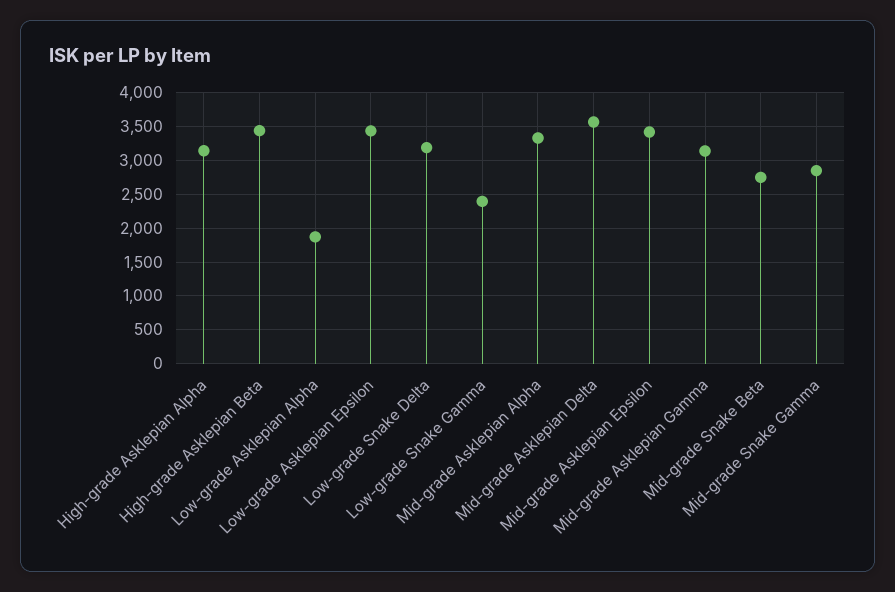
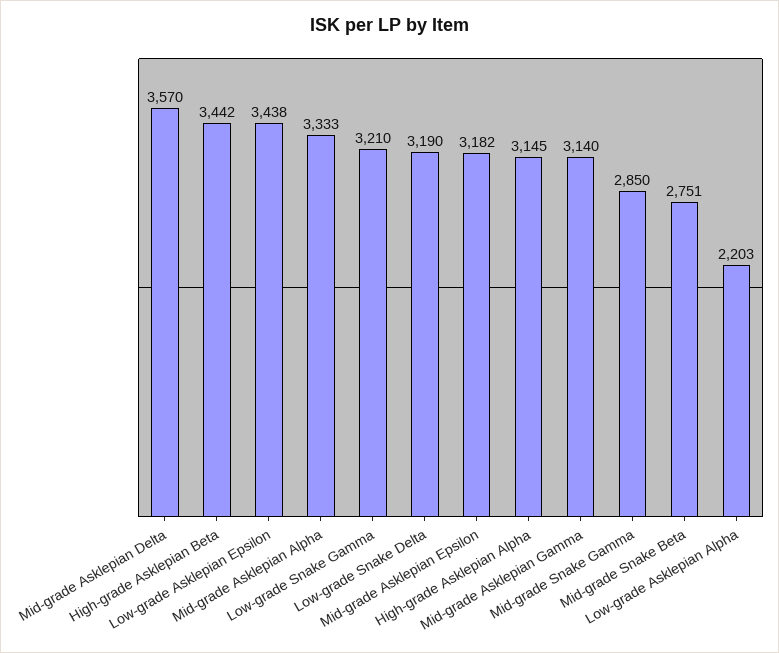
  {
    "High-grade Asklepian Alpha": 3145,
    "High-grade Asklepian Beta": 3442,
-   "Low-grade Asklepian Alpha": 1900,
+   "Low-grade Asklepian Alpha": 2203,
    "Low-grade Asklepian Epsilon": 3438,
    "Low-grade Snake Delta": 3190,
-   "Low-grade Snake Gamma": 2400,
+   "Low-grade Snake Gamma": 3210,
    "Mid-grade Asklepian Alpha": 3333,
    "Mid-grade Asklepian Delta": 3570,
-   "Mid-grade Asklepian Epsilon": 3400,
+   "Mid-grade Asklepian Epsilon": 3182,
    "Mid-grade Asklepian Gamma": 3140,
    "Mid-grade Snake Beta": 2751,
    "Mid-grade Snake Gamma": 2850
  }

